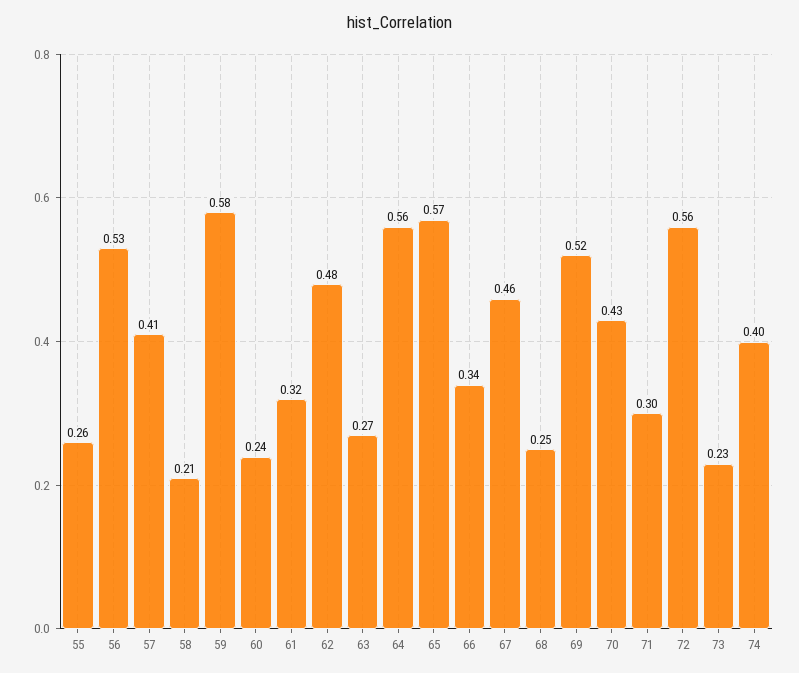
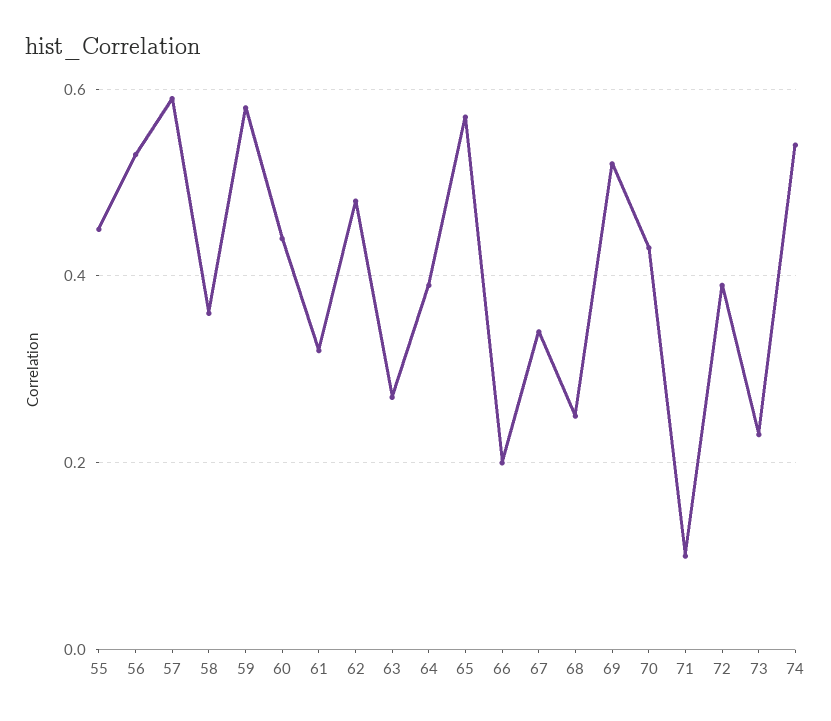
  {
-   "55": 0.26,
+   "55": 0.45,
    "56": 0.53,
-   "57": 0.41,
+   "57": 0.6,
-   "58": 0.21,
+   "58": 0.35,
    "59": 0.58,
-   "60": 0.24,
+   "60": 0.45,
    "61": 0.32,
    "62": 0.48,
    "63": 0.27,
-   "64": 0.56,
+   "64": 0.4,
    "65": 0.57,
-   "66": 0.34,
+   "66": 0.2,
-   "67": 0.46,
+   "67": 0.35,
    "68": 0.25,
    "69": 0.52,
    "70": 0.43,
-   "71": 0.3,
+   "71": 0.1,
-   "72": 0.56,
+   "72": 0.4,
    "73": 0.23,
-   "74": 0.4
+   "74": 0.55
  }

